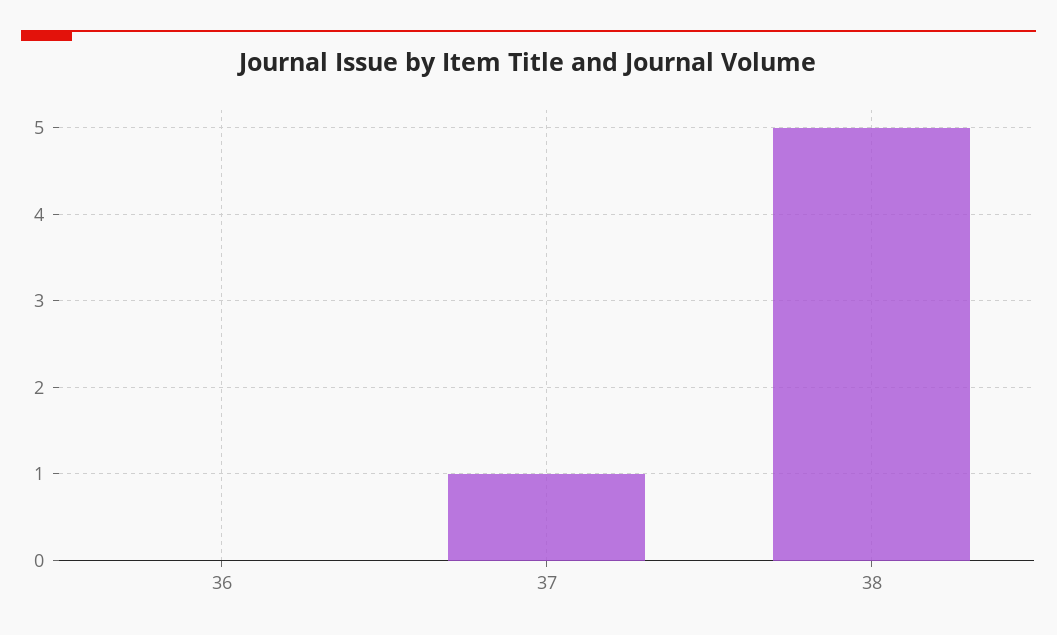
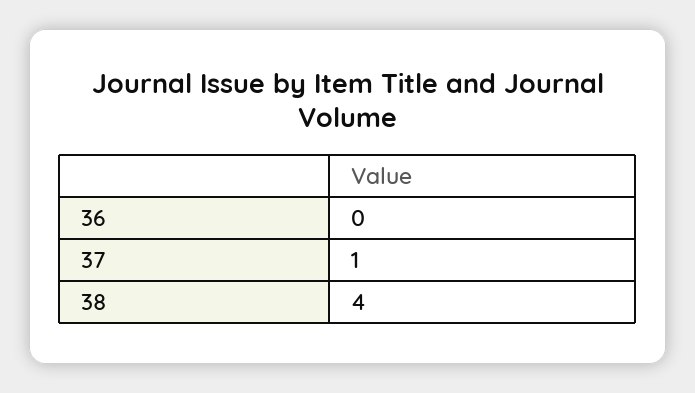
  {
    "36": 0,
    "37": 1,
-   "38": 5
+   "38": 4
  }

